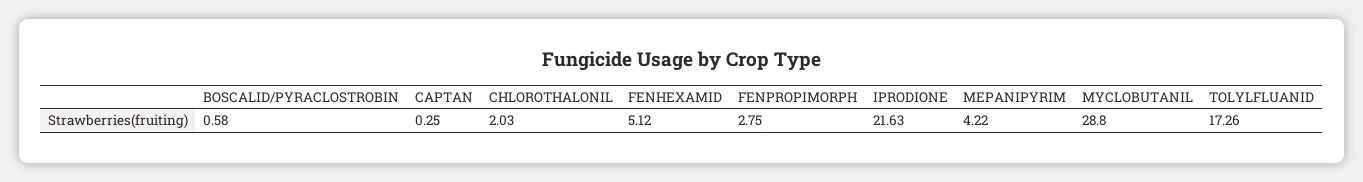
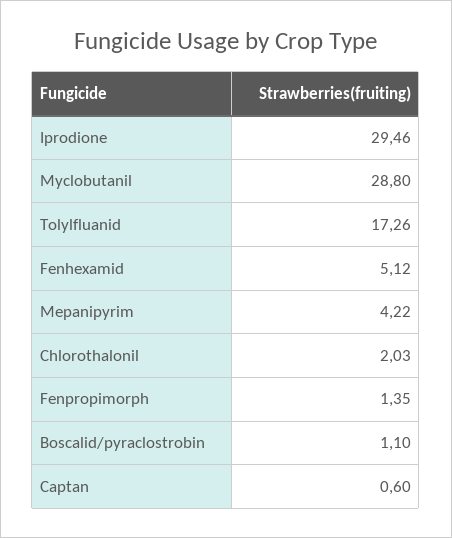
  {
-   "BOSCALID/PYRACLOSTROBIN": 0.58,
+   "BOSCALID/PYRACLOSTROBIN": 1.1,
-   "CAPTAN": 0.25,
+   "CAPTAN": 0.6,
    "CHLOROTHALONIL": 2.03,
    "FENHEXAMID": 5.12,
-   "FENPROPIMORPH": 2.75,
+   "FENPROPIMORPH": 1.35,
-   "IPRODIONE": 21.63,
+   "IPRODIONE": 29.46,
    "MEPANIPYRIM": 4.22,
    "MYCLOBUTANIL": 28.8,
    "TOLYLFLUANID": 17.26
  }

